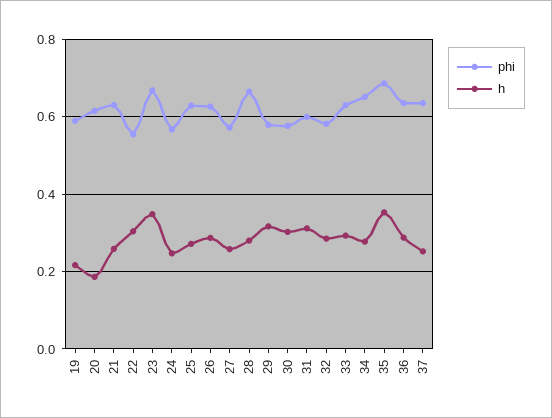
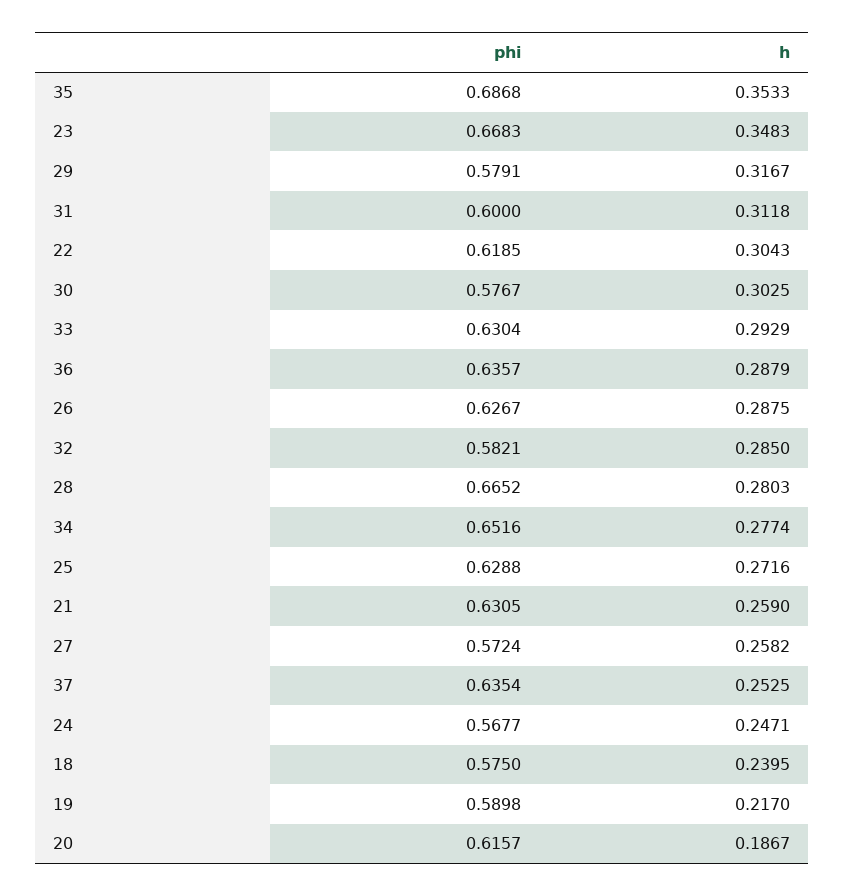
  {
    "phi": {
      "19": 0.5898,
      "20": 0.6157,
      "21": 0.6305,
-     "22": 0.56,
+     "22": 0.6185,
      "23": 0.6683,
      "24": 0.5677,
      "25": 0.6288,
      "26": 0.6267,
      "27": 0.5724,
      "28": 0.6652,
      "29": 0.5791,
      "30": 0.5767,
      "31": 0.6,
      "32": 0.5821,
      "33": 0.6304,
      "34": 0.6516,
      "35": 0.6868,
      "36": 0.6357,
-     "37": 0.6354
+     "37": 0.6354,
+     "18": 0.575
    },
    "h": {
      "19": 0.217,
      "20": 0.1867,
      "21": 0.259,
      "22": 0.3043,
      "23": 0.3483,
      "24": 0.2471,
      "25": 0.2716,
      "26": 0.2875,
      "27": 0.2582,
      "28": 0.2803,
      "29": 0.3167,
      "30": 0.3025,
      "31": 0.3118,
      "32": 0.285,
      "33": 0.2929,
      "34": 0.2774,
      "35": 0.3533,
      "36": 0.2879,
-     "37": 0.2525
+     "37": 0.2525,
+     "18": 0.2395
    }
  }

